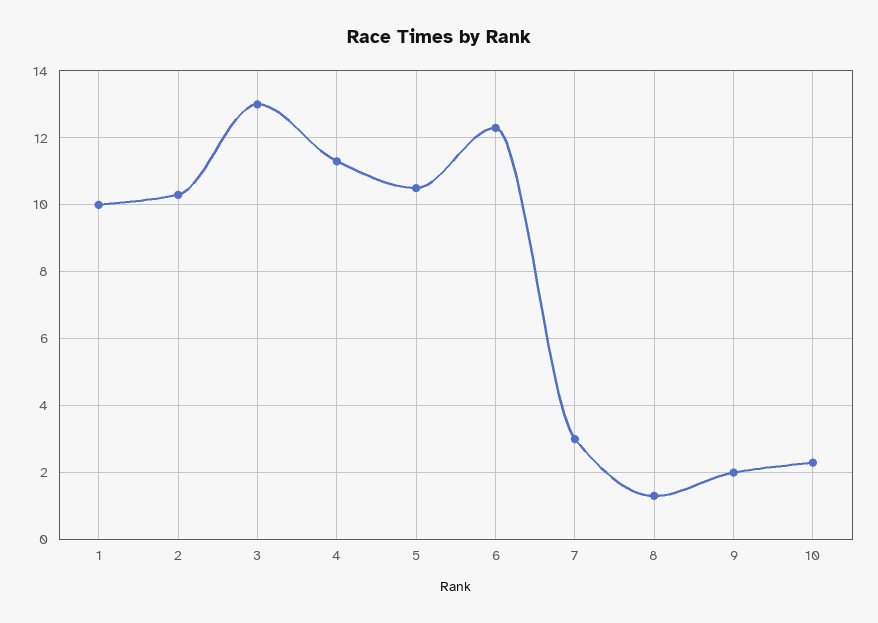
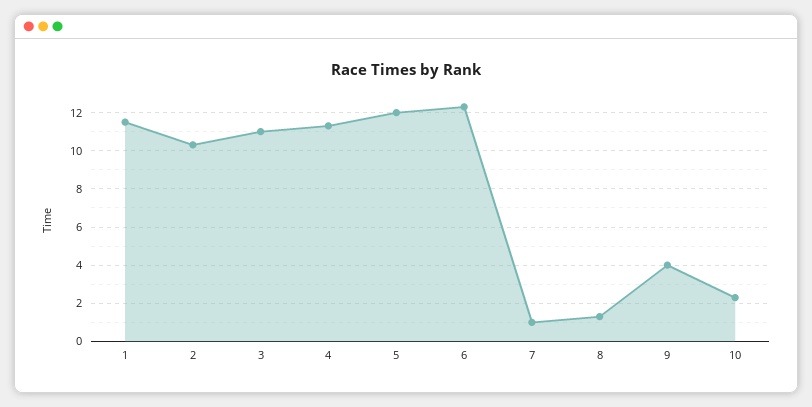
  {
-   "1": 10,
+   "1": 11.5,
    "2": 10.5,
-   "3": 13,
+   "3": 11,
    "4": 11.5,
-   "5": 10.5,
+   "5": 12,
    "6": 12.5,
-   "7": 3,
+   "7": 1,
    "8": 1.5,
-   "9": 2,
+   "9": 4,
    "10": 2.5
  }

